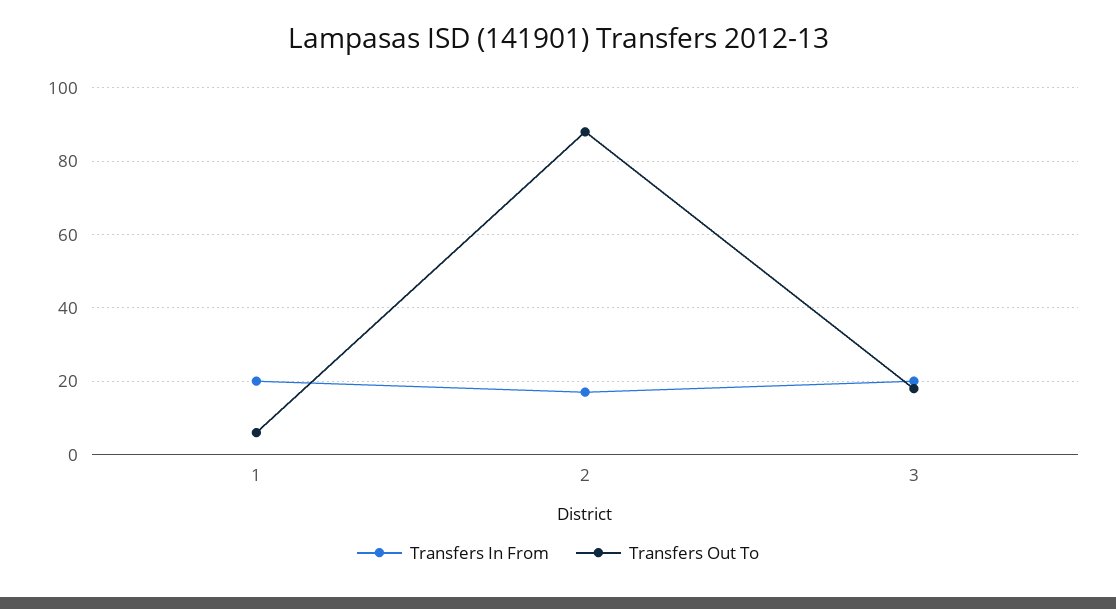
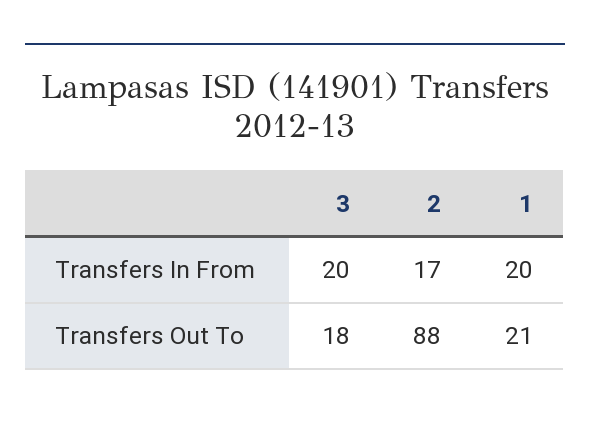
  {
    "Transfers In From": {
      "1": 20,
      "2": 17,
      "3": 20
    },
    "Transfers Out To": {
-     "1": 5,
+     "1": 21,
      "2": 88,
      "3": 18
    }
  }

